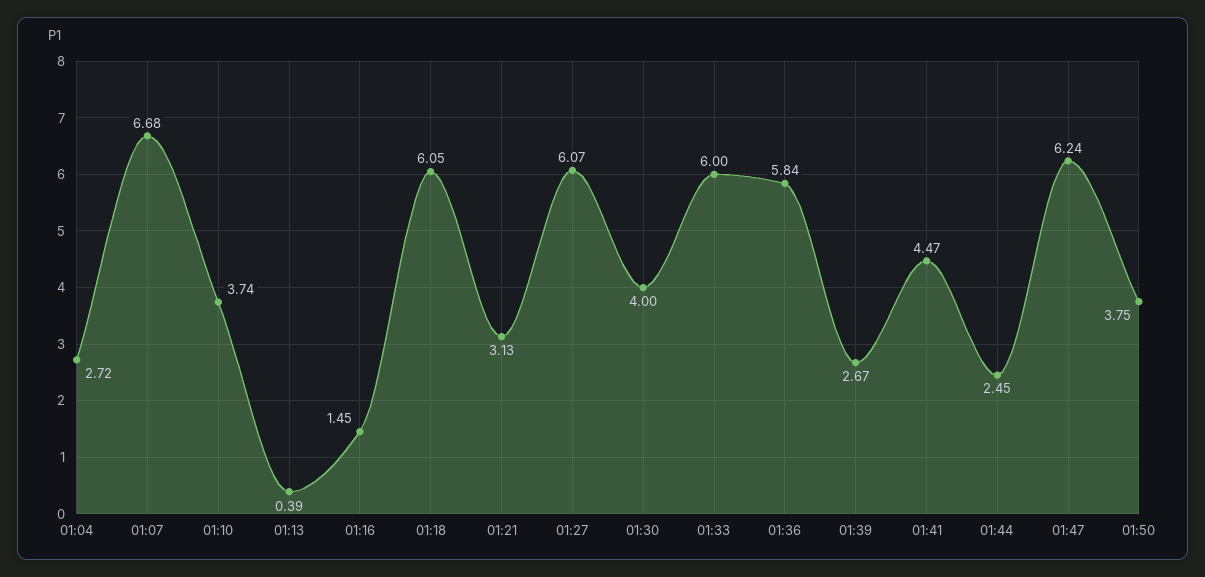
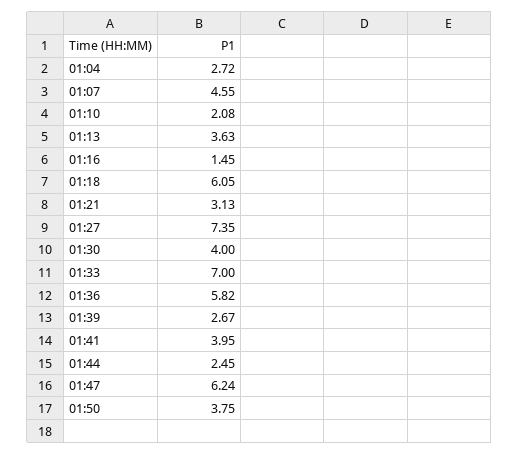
  {
    "01:04": 2.72,
-   "01:07": 6.68,
+   "01:07": 4.55,
-   "01:10": 3.74,
+   "01:10": 2.08,
-   "01:13": 0.39,
+   "01:13": 3.63,
    "01:16": 1.45,
    "01:18": 6.05,
    "01:21": 3.13,
-   "01:27": 6.07,
+   "01:27": 7.35,
    "01:30": 4,
-   "01:33": 6,
+   "01:33": 7,
-   "01:36": 5.84,
+   "01:36": 5.82,
    "01:39": 2.67,
-   "01:41": 4.47,
+   "01:41": 3.95,
    "01:44": 2.45,
    "01:47": 6.24,
    "01:50": 3.75
  }

